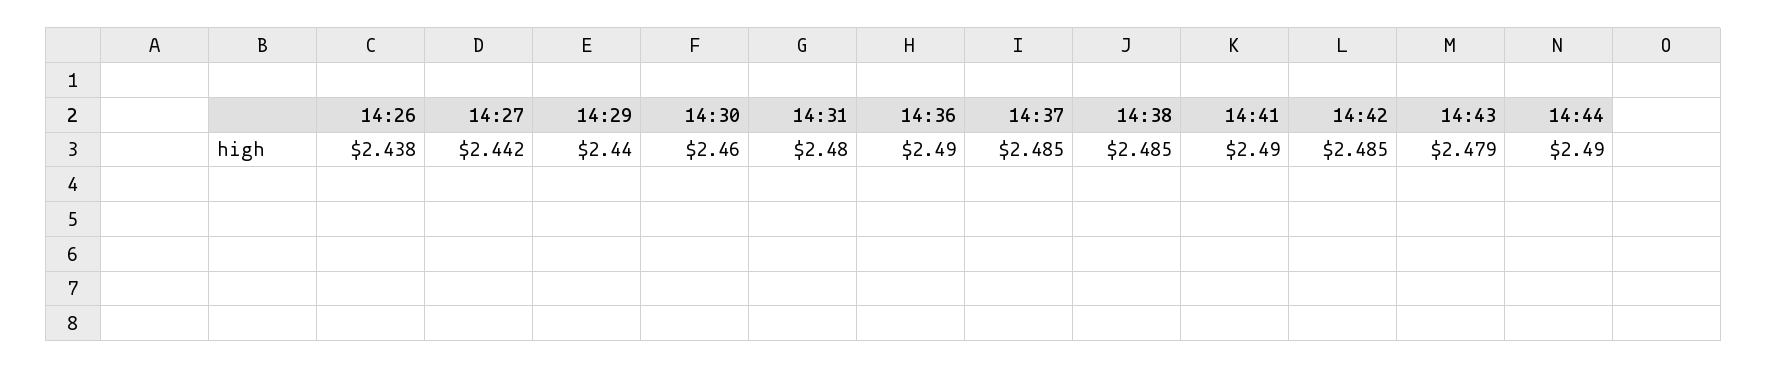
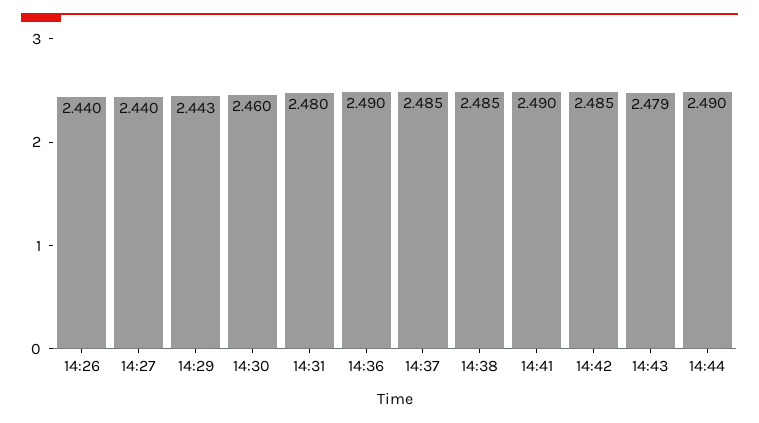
  {
-   "14:26": 2.438,
+   "14:26": 2.44,
-   "14:27": 2.442,
+   "14:27": 2.44,
-   "14:29": 2.44,
+   "14:29": 2.443,
    "14:30": 2.46,
    "14:31": 2.48,
    "14:36": 2.49,
    "14:37": 2.485,
    "14:38": 2.485,
    "14:41": 2.49,
    "14:42": 2.485,
    "14:43": 2.479,
    "14:44": 2.49
  }

